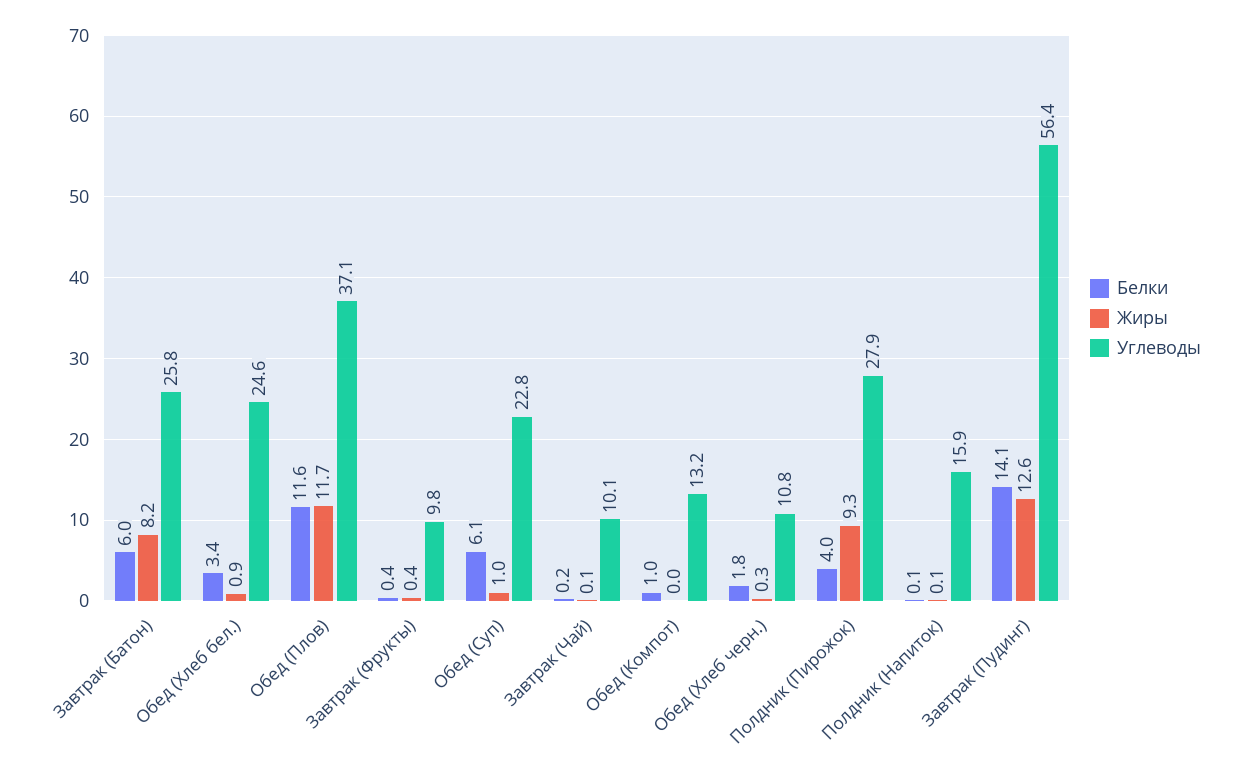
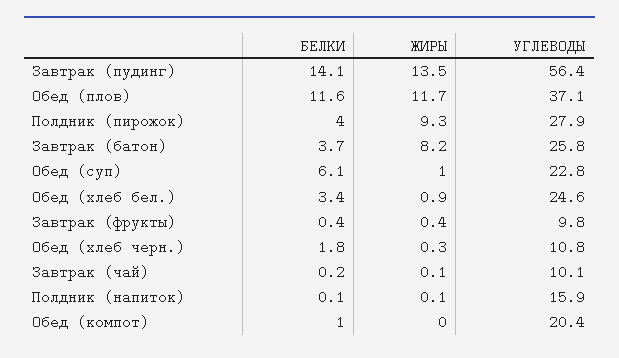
  {
    "Белки": {
-     "Завтрак (Батон)": 6,
+     "Завтрак (Батон)": 3.7,
      "Обед (Хлеб бел.)": 3.4,
      "Обед (Плов)": 11.6,
      "Завтрак (Фрукты)": 0.4,
      "Обед (Суп)": 6.1,
      "Завтрак (Чай)": 0.2,
      "Обед (Компот)": 1,
      "Обед (Хлеб черн.)": 1.8,
      "Полдник (Пирожок)": 4,
      "Полдник (Напиток)": 0.1,
      "Завтрак (Пудинг)": 14.1
    },
    "Жиры": {
      "Завтрак (Батон)": 8.2,
      "Обед (Хлеб бел.)": 0.9,
      "Обед (Плов)": 11.7,
      "Завтрак (Фрукты)": 0.4,
      "Обед (Суп)": 1,
      "Завтрак (Чай)": 0.1,
      "Обед (Компот)": 0,
      "Обед (Хлеб черн.)": 0.3,
      "Полдник (Пирожок)": 9.3,
      "Полдник (Напиток)": 0.1,
-     "Завтрак (Пудинг)": 12.6
+     "Завтрак (Пудинг)": 13.5
    },
    "Углеводы": {
      "Завтрак (Батон)": 25.8,
      "Обед (Хлеб бел.)": 24.6,
      "Обед (Плов)": 37.1,
      "Завтрак (Фрукты)": 9.8,
      "Обед (Суп)": 22.8,
      "Завтрак (Чай)": 10.1,
-     "Обед (Компот)": 13.2,
+     "Обед (Компот)": 20.4,
      "Обед (Хлеб черн.)": 10.8,
      "Полдник (Пирожок)": 27.9,
      "Полдник (Напиток)": 15.9,
      "Завтрак (Пудинг)": 56.4
    }
  }

